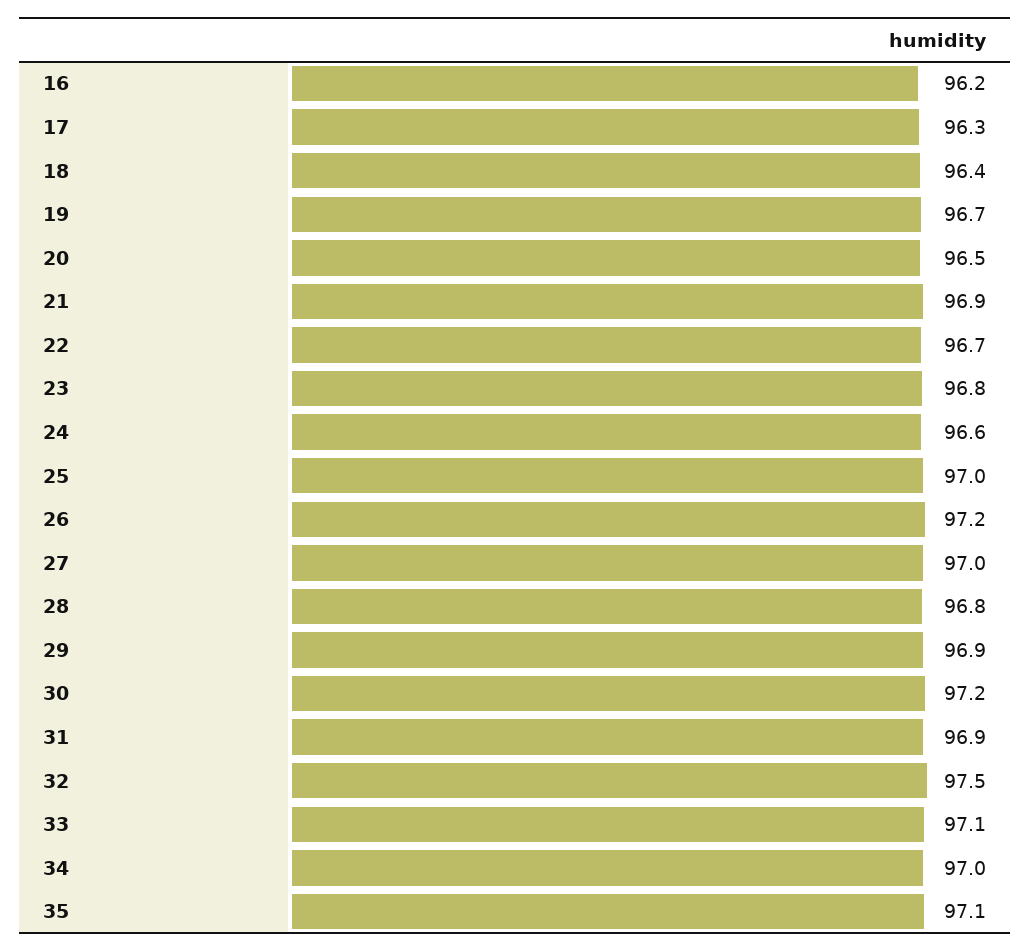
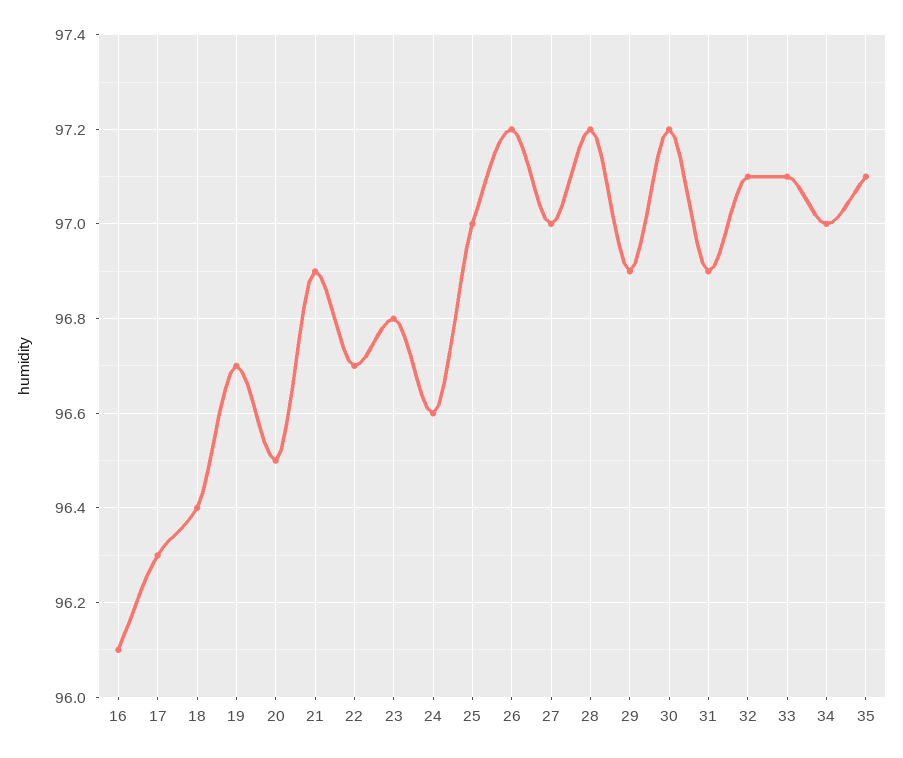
  {
-   "16": 96.2,
+   "16": 96.1,
    "17": 96.3,
    "18": 96.4,
    "19": 96.7,
    "20": 96.5,
    "21": 96.9,
    "22": 96.7,
    "23": 96.8,
    "24": 96.6,
    "25": 97,
    "26": 97.2,
    "27": 97,
-   "28": 96.8,
+   "28": 97.2,
    "29": 96.9,
    "30": 97.2,
    "31": 96.9,
-   "32": 97.5,
+   "32": 97.1,
    "33": 97.1,
    "34": 97,
    "35": 97.1
  }

